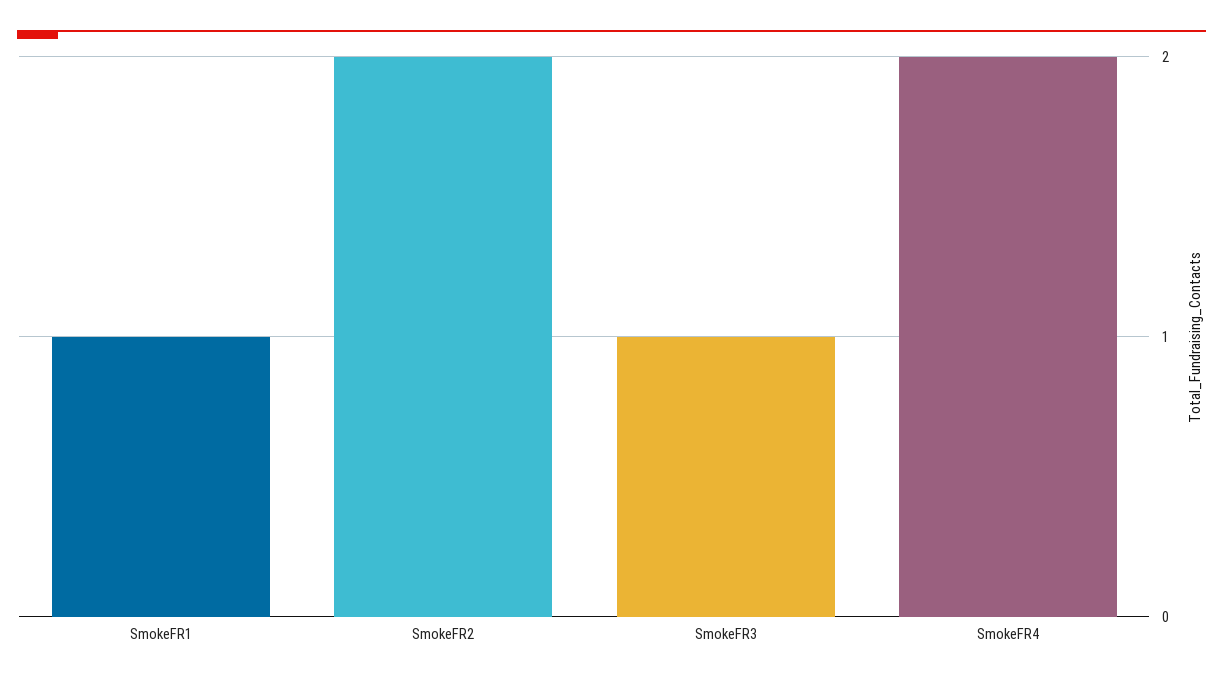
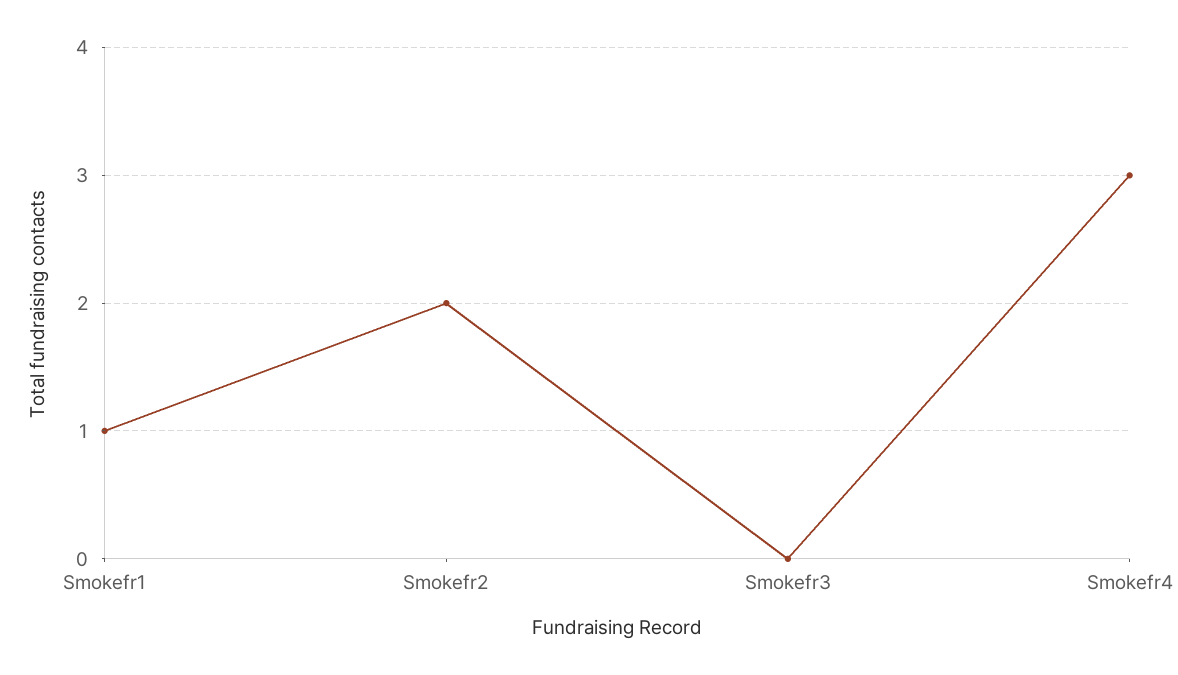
  {
    "SmokeFR1": 1,
    "SmokeFR2": 2,
-   "SmokeFR3": 1,
+   "SmokeFR3": 0,
-   "SmokeFR4": 2
+   "SmokeFR4": 3
  }

